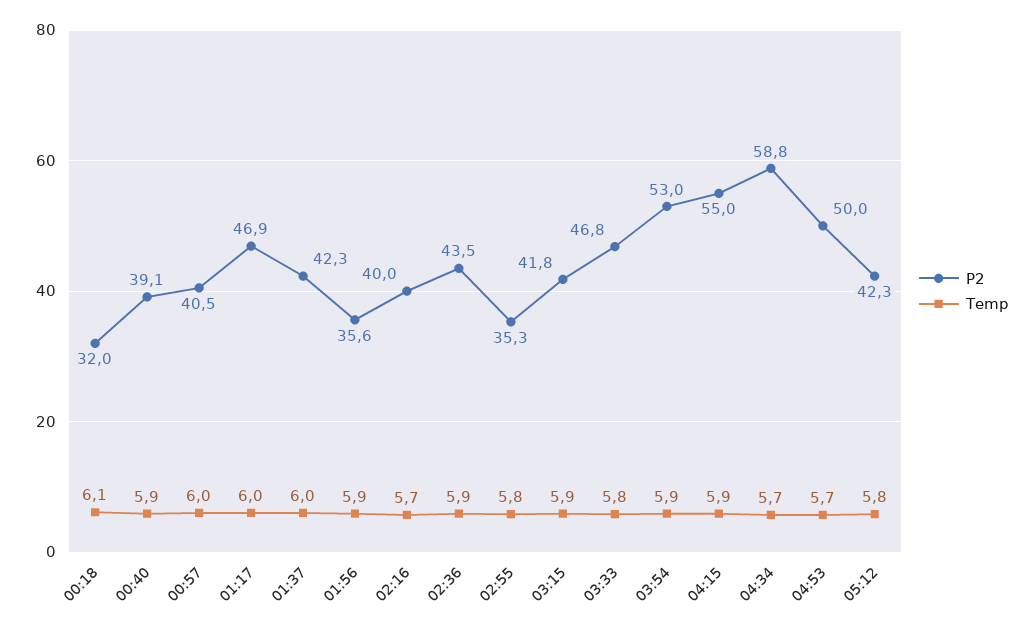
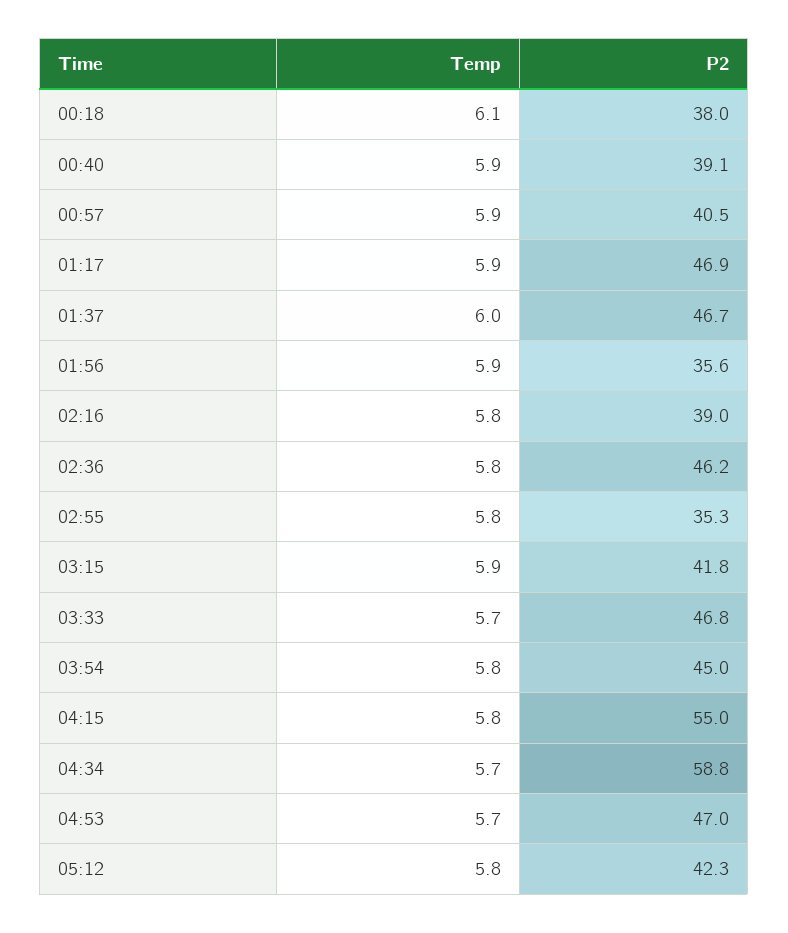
  {
    "P2": {
-     "00:18": 32,
+     "00:18": 38,
      "00:40": 39.1,
      "00:57": 40.5,
      "01:17": 46.9,
-     "01:37": 42.3,
+     "01:37": 46.7,
      "01:56": 35.6,
-     "02:16": 40,
+     "02:16": 39,
-     "02:36": 43.5,
+     "02:36": 46.2,
      "02:55": 35.3,
      "03:15": 41.8,
      "03:33": 46.8,
-     "03:54": 53,
+     "03:54": 45,
      "04:15": 55,
      "04:34": 58.8,
-     "04:53": 50,
+     "04:53": 47,
      "05:12": 42.3
    },
    "Temp": {
      "00:18": 6.1,
      "00:40": 5.9,
-     "00:57": 6,
+     "00:57": 5.9,
-     "01:17": 6,
+     "01:17": 5.9,
      "01:37": 6,
      "01:56": 5.9,
-     "02:16": 5.7,
+     "02:16": 5.8,
-     "02:36": 5.9,
+     "02:36": 5.8,
      "02:55": 5.8,
      "03:15": 5.9,
-     "03:33": 5.8,
+     "03:33": 5.7,
-     "03:54": 5.9,
+     "03:54": 5.8,
-     "04:15": 5.9,
+     "04:15": 5.8,
      "04:34": 5.7,
      "04:53": 5.7,
      "05:12": 5.8
    }
  }

